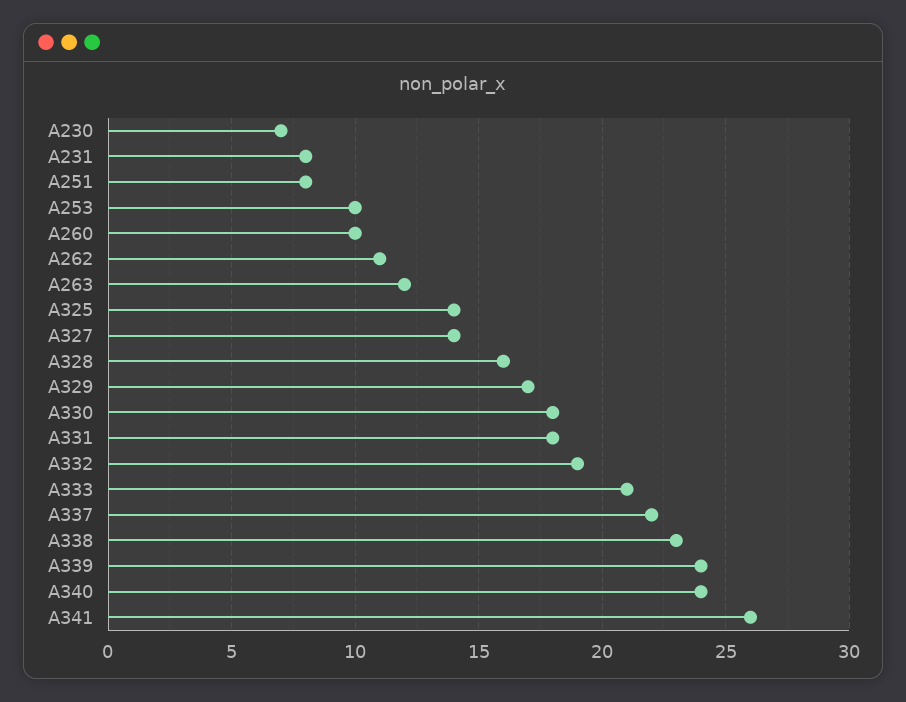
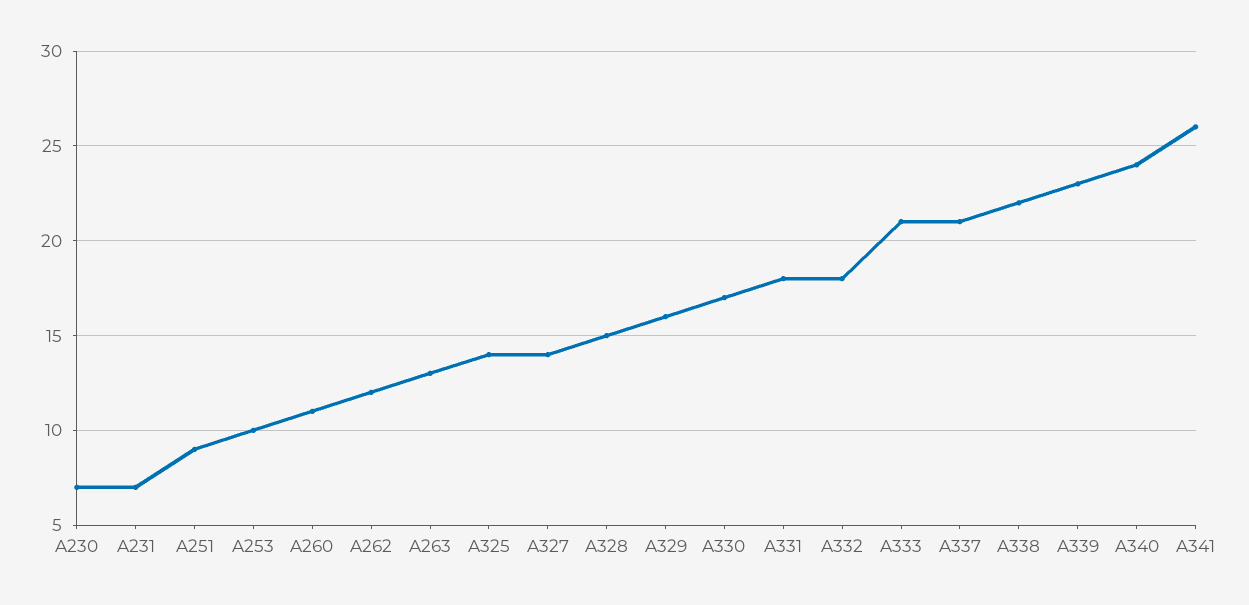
  {
    "A230": 7,
-   "A231": 8,
+   "A231": 7,
-   "A251": 8,
+   "A251": 9,
    "A253": 10,
-   "A260": 10,
+   "A260": 11,
-   "A262": 11,
+   "A262": 12,
-   "A263": 12,
+   "A263": 13,
    "A325": 14,
    "A327": 14,
-   "A328": 16,
+   "A328": 15,
-   "A329": 17,
+   "A329": 16,
-   "A330": 18,
+   "A330": 17,
    "A331": 18,
-   "A332": 19,
+   "A332": 18,
    "A333": 21,
-   "A337": 22,
+   "A337": 21,
-   "A338": 23,
+   "A338": 22,
-   "A339": 24,
+   "A339": 23,
    "A340": 24,
    "A341": 26
  }

